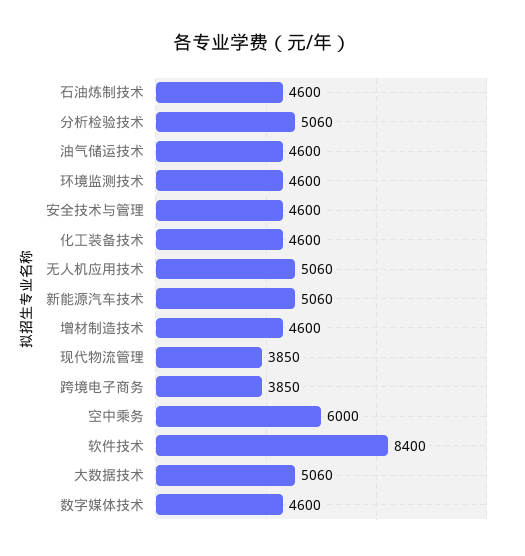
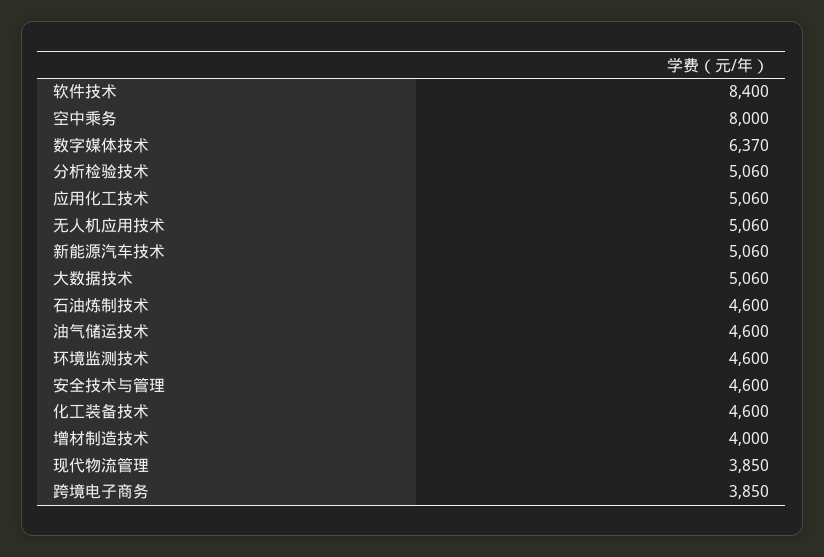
  {
    "石油炼制技术": 4600,
    "分析检验技术": 5060,
    "油气储运技术": 4600,
    "环境监测技术": 4600,
    "安全技术与管理": 4600,
    "化工装备技术": 4600,
    "无人机应用技术": 5060,
    "新能源汽车技术": 5060,
-   "增材制造技术": 4600,
+   "增材制造技术": 4000,
    "现代物流管理": 3850,
    "跨境电子商务": 3850,
-   "空中乘务": 6000,
+   "空中乘务": 8000,
    "软件技术": 8400,
    "大数据技术": 5060,
-   "数字媒体技术": 4600
+   "数字媒体技术": 6370,
+   "应用化工技术": 5060
  }

